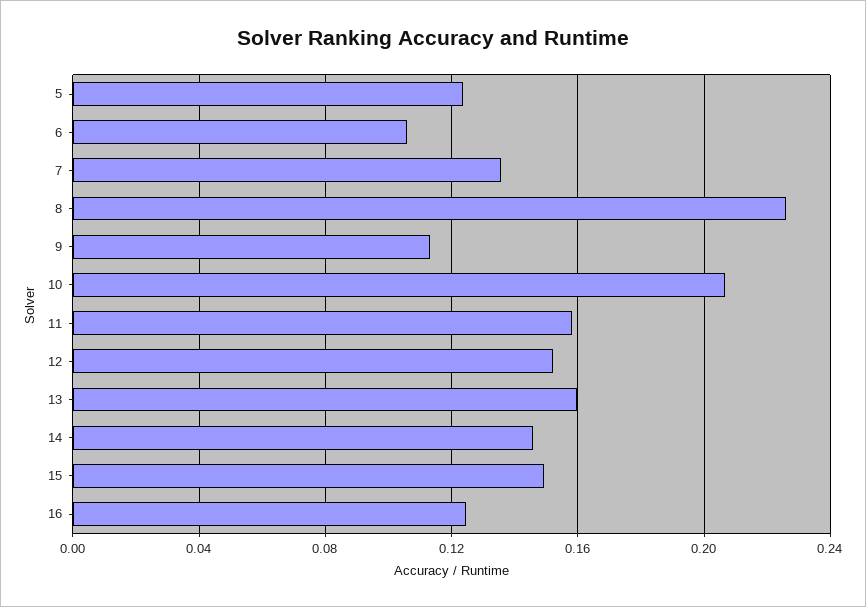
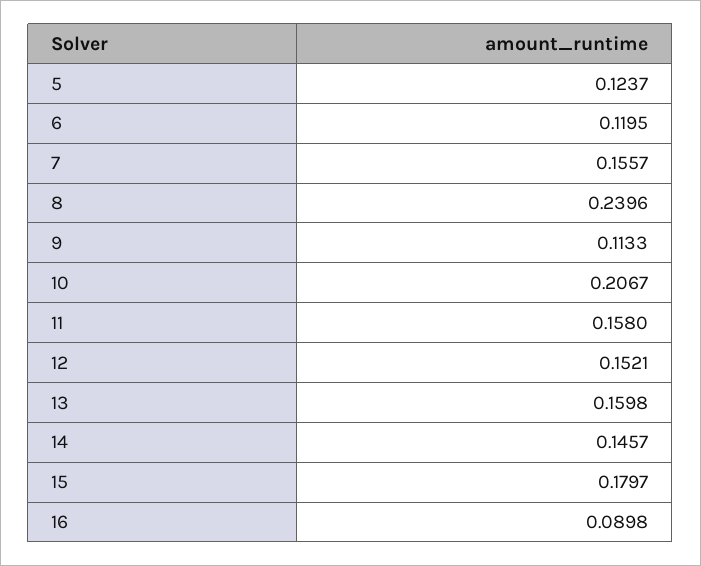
  {
    "5": 0.1237,
-   "6": 0.105,
+   "6": 0.1195,
-   "7": 0.135,
+   "7": 0.1557,
-   "8": 0.225,
+   "8": 0.2396,
    "9": 0.1133,
    "10": 0.2067,
    "11": 0.158,
    "12": 0.1521,
    "13": 0.1598,
    "14": 0.1457,
-   "15": 0.15,
+   "15": 0.1797,
-   "16": 0.125
+   "16": 0.0898
  }

